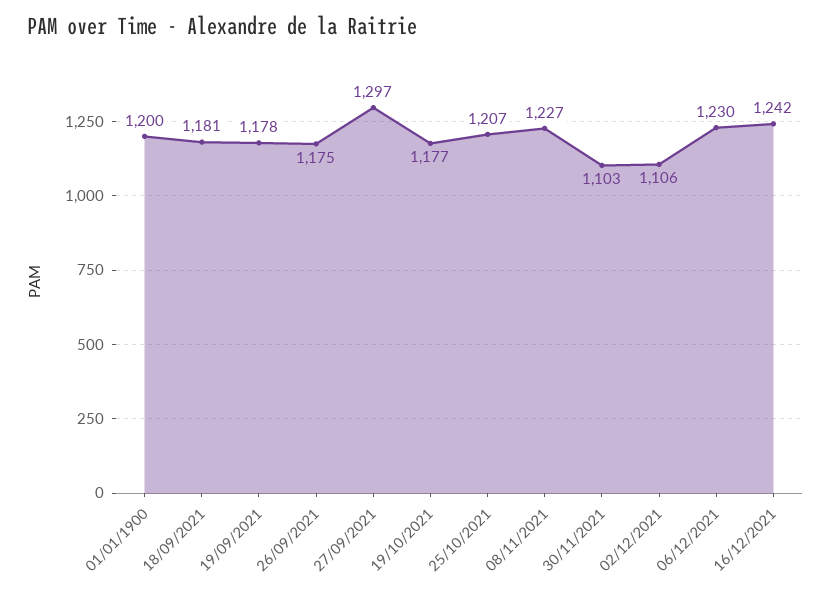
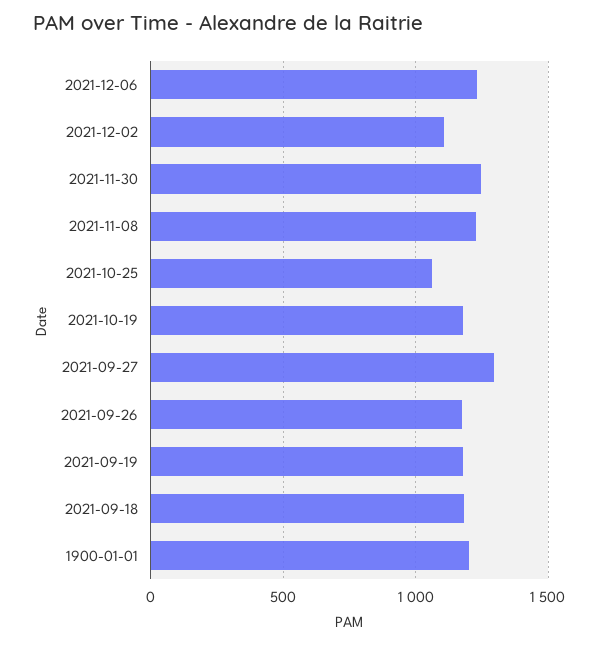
  {
    "01/01/1900": 1200,
    "18/09/2021": 1181,
    "19/09/2021": 1178,
    "26/09/2021": 1175,
    "27/09/2021": 1297,
    "19/10/2021": 1177,
-   "25/10/2021": 1207,
+   "25/10/2021": 1050,
    "08/11/2021": 1227,
-   "30/11/2021": 1103,
+   "30/11/2021": 1250,
    "02/12/2021": 1106,
-   "06/12/2021": 1230,
+   "06/12/2021": 1230
-   "16/12/2021": 1242
  }

